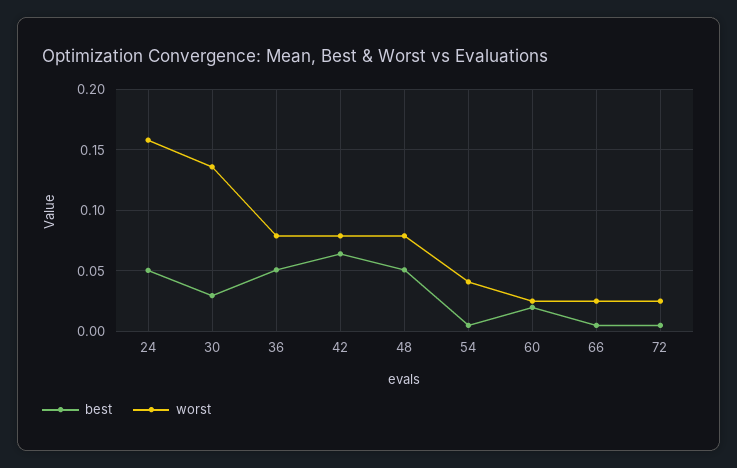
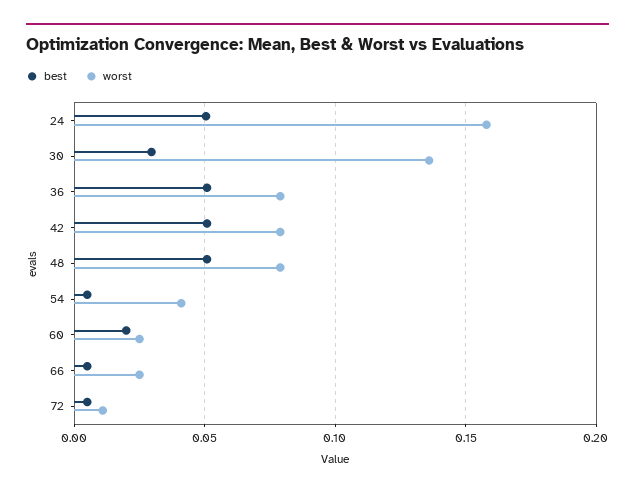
  {
    "best": {
      "24": 0.05,
      "30": 0.03,
      "36": 0.05,
-     "42": 0.065,
+     "42": 0.05,
      "48": 0.05,
      "54": 0.005,
      "60": 0.02,
      "66": 0.005,
      "72": 0.005
    },
    "worst": {
      "24": 0.16,
      "30": 0.135,
      "36": 0.08,
      "42": 0.08,
      "48": 0.08,
      "54": 0.04,
      "60": 0.025,
      "66": 0.025,
-     "72": 0.025
+     "72": 0.01
    }
  }

